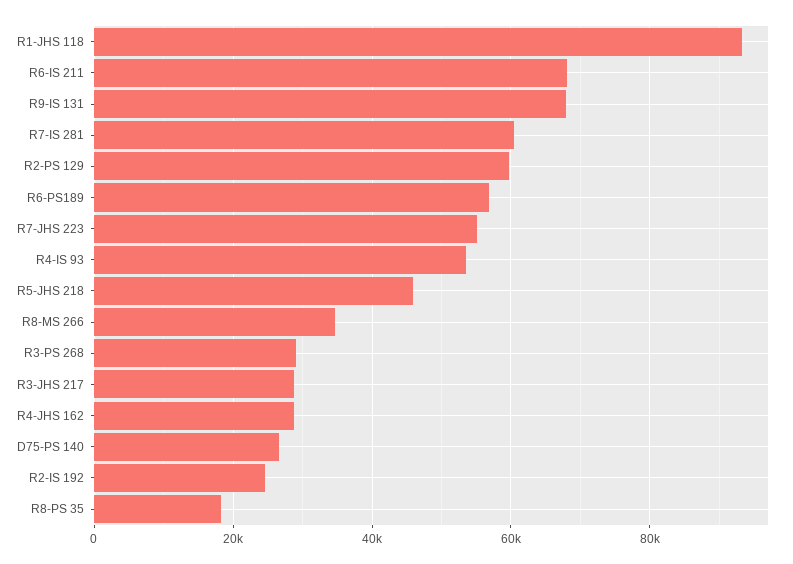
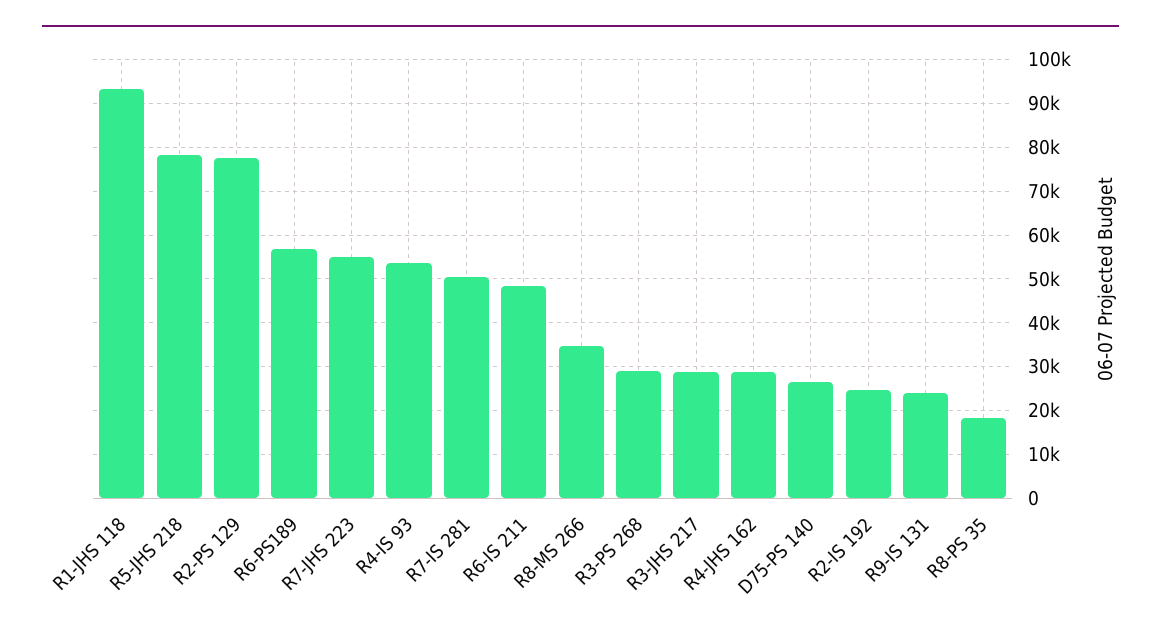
  {
    "R1-JHS 118": 94000,
-   "R6-IS 211": 68000,
+   "R6-IS 211": 48000,
-   "R9-IS 131": 68000,
+   "R9-IS 131": 24000,
-   "R7-IS 281": 60000,
+   "R7-IS 281": 50000,
-   "R2-PS 129": 60000,
+   "R2-PS 129": 78000,
    "R6-PS189": 56000,
    "R7-JHS 223": 56000,
    "R4-IS 93": 54000,
-   "R5-JHS 218": 46000,
+   "R5-JHS 218": 78000,
    "R8-MS 266": 34000,
    "R3-PS 268": 30000,
    "R3-JHS 217": 28000,
    "R4-JHS 162": 28000,
    "D75-PS 140": 26000,
    "R2-IS 192": 24000,
    "R8-PS 35": 18000
  }

